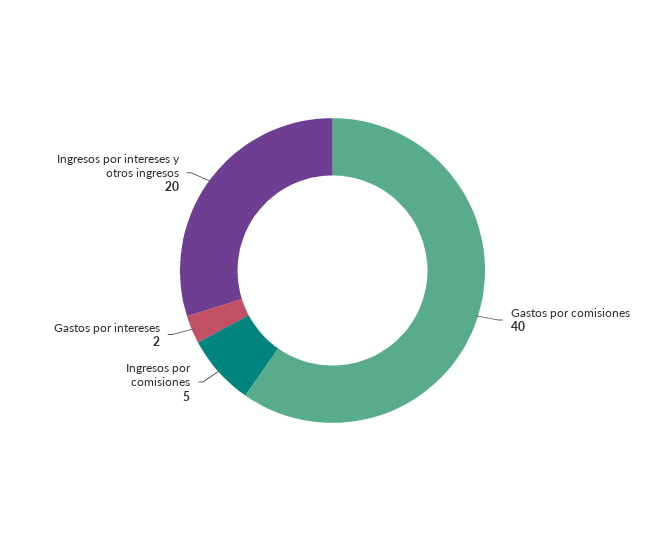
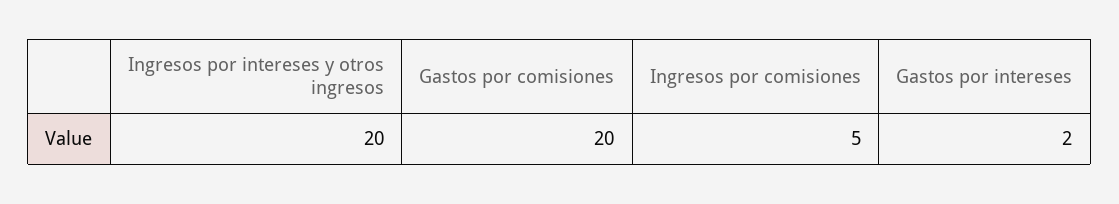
  {
-   "Gastos por comisiones": 40,
+   "Gastos por comisiones": 20,
    "Ingresos por comisiones": 5,
    "Gastos por intereses": 2,
    "Ingresos por intereses y otros ingresos": 20
  }

